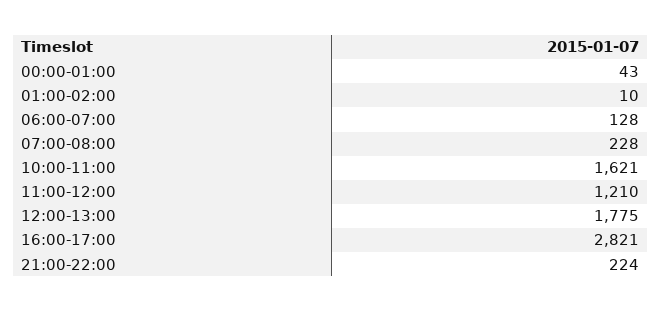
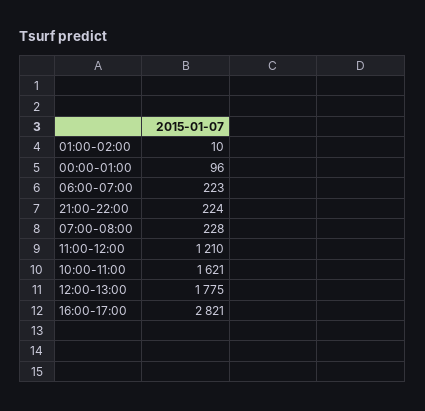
  {
-   "00:00-01:00": 43,
+   "00:00-01:00": 96,
    "01:00-02:00": 10,
-   "06:00-07:00": 128,
+   "06:00-07:00": 223,
    "07:00-08:00": 228,
    "10:00-11:00": 1621,
    "11:00-12:00": 1210,
    "12:00-13:00": 1775,
    "16:00-17:00": 2821,
    "21:00-22:00": 224
  }

